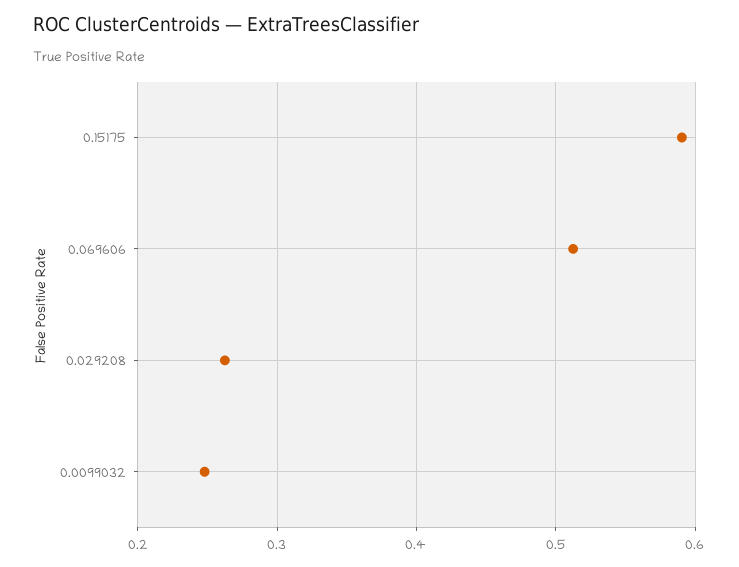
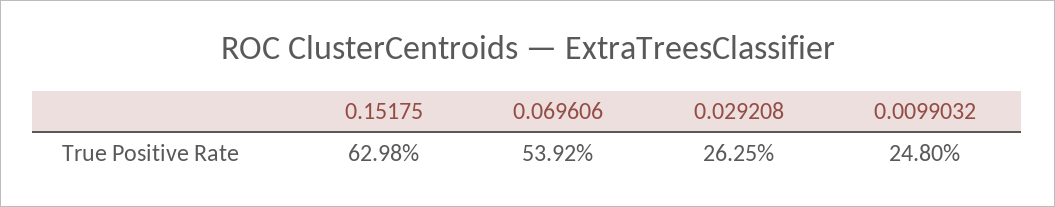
  {
-   "0.15175": 0.59,
+   "0.15175": 0.6298,
-   "0.069606": 0.51,
+   "0.069606": 0.5392,
    "0.029208": 0.2625,
    "0.0099032": 0.248
  }

